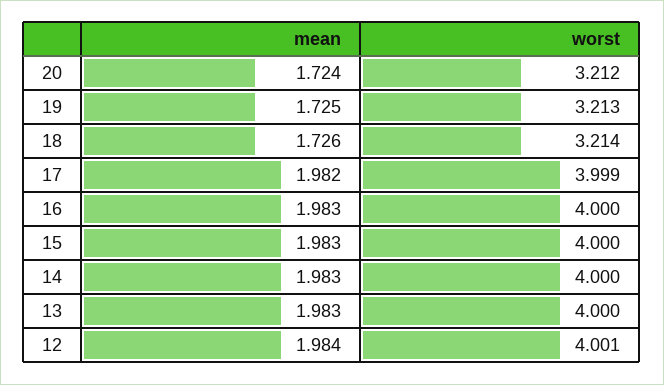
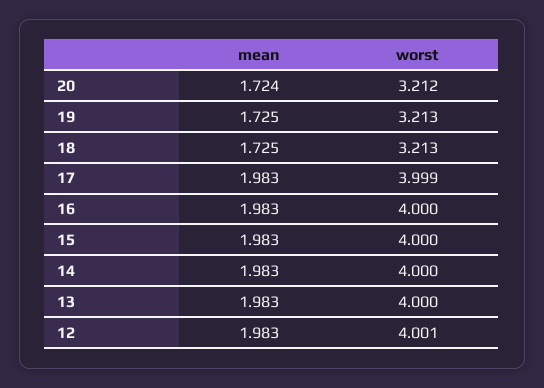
  {
    "mean": {
      "20": 1.724,
      "19": 1.725,
-     "18": 1.726,
+     "18": 1.725,
-     "17": 1.982,
+     "17": 1.983,
      "16": 1.983,
      "15": 1.983,
      "14": 1.983,
      "13": 1.983,
-     "12": 1.984
+     "12": 1.983
    },
    "worst": {
      "20": 3.212,
      "19": 3.213,
-     "18": 3.214,
+     "18": 3.213,
      "17": 3.999,
      "16": 4,
      "15": 4,
      "14": 4,
      "13": 4,
      "12": 4.001
    }
  }

